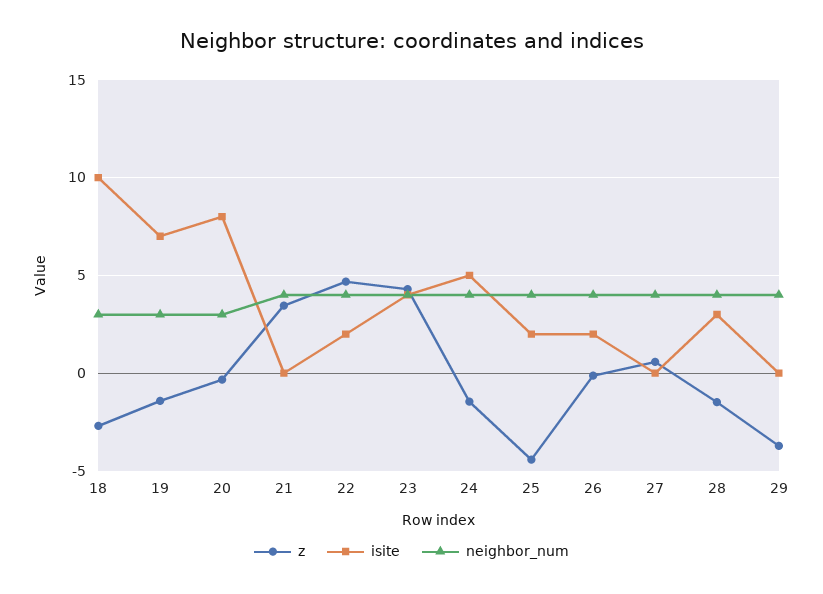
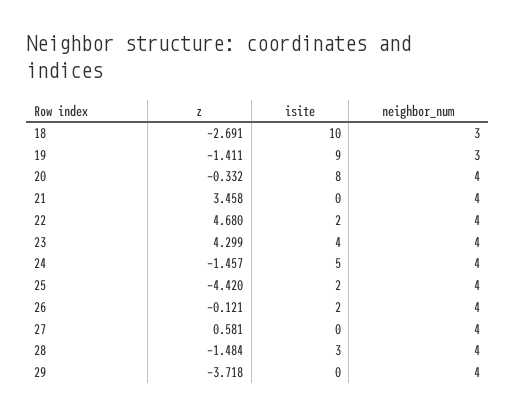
  {
    "z": {
      "18": -2.691,
      "19": -1.411,
      "20": -0.332,
      "21": 3.458,
      "22": 4.68,
      "23": 4.299,
      "24": -1.457,
      "25": -4.42,
      "26": -0.121,
      "27": 0.581,
      "28": -1.484,
      "29": -3.718
    },
    "isite": {
      "18": 10,
-     "19": 7,
+     "19": 9,
      "20": 8,
      "21": 0,
      "22": 2,
      "23": 4,
      "24": 5,
      "25": 2,
      "26": 2,
      "27": 0,
      "28": 3,
      "29": 0
    },
    "neighbor_num": {
      "18": 3,
      "19": 3,
-     "20": 3,
+     "20": 4,
      "21": 4,
      "22": 4,
      "23": 4,
      "24": 4,
      "25": 4,
      "26": 4,
      "27": 4,
      "28": 4,
      "29": 4
    }
  }

